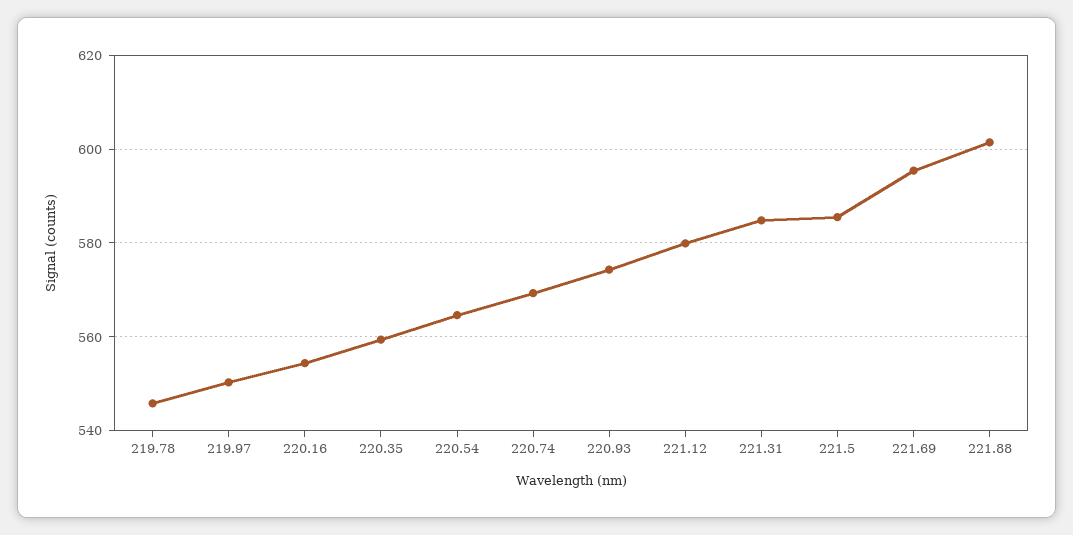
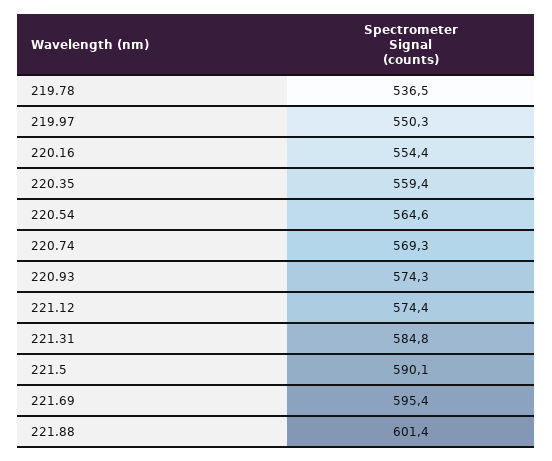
  {
-   "219.78": 546,
+   "219.78": 536.5,
    "219.97": 550.3,
    "220.16": 554.4,
    "220.35": 559.4,
    "220.54": 564.6,
    "220.74": 569.3,
    "220.93": 574.3,
-   "221.12": 580,
+   "221.12": 574.4,
    "221.31": 584.8,
-   "221.5": 586,
+   "221.5": 590.1,
    "221.69": 595.4,
    "221.88": 601.4
  }

